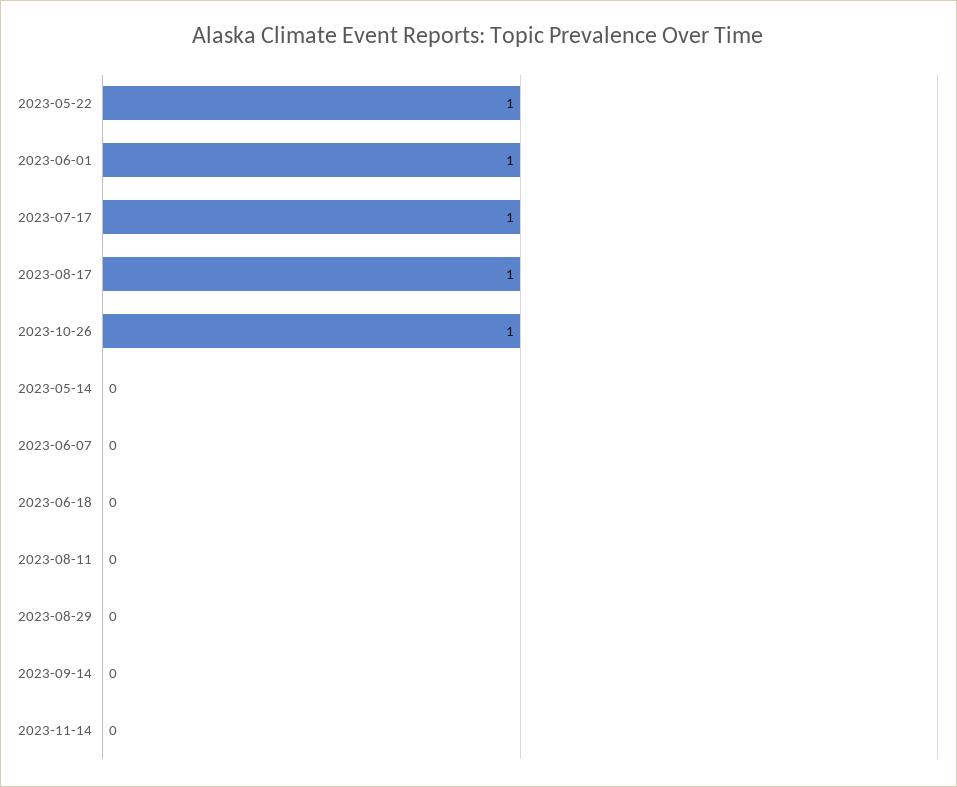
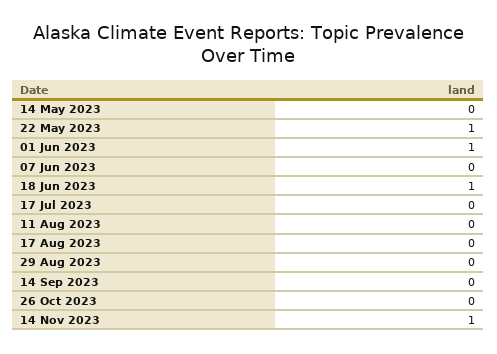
  {
    "2023-05-22": 1,
    "2023-06-01": 1,
-   "2023-07-17": 1,
+   "2023-07-17": 0,
-   "2023-08-17": 1,
+   "2023-08-17": 0,
-   "2023-10-26": 1,
+   "2023-10-26": 0,
    "2023-05-14": 0,
    "2023-06-07": 0,
-   "2023-06-18": 0,
+   "2023-06-18": 1,
    "2023-08-11": 0,
    "2023-08-29": 0,
    "2023-09-14": 0,
-   "2023-11-14": 0
+   "2023-11-14": 1
  }

